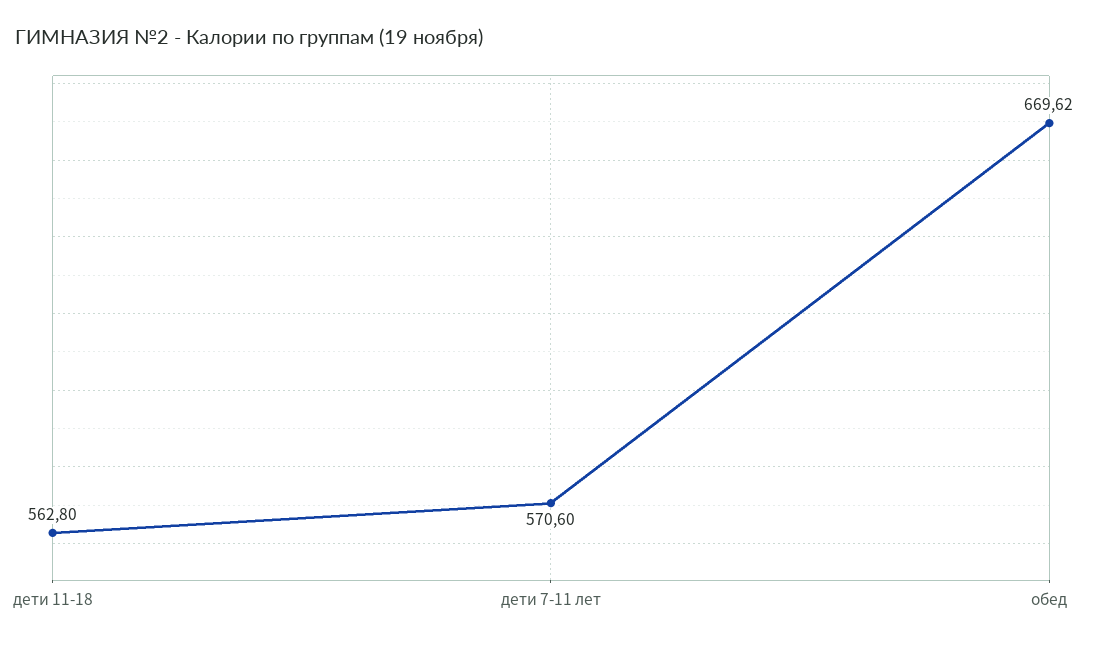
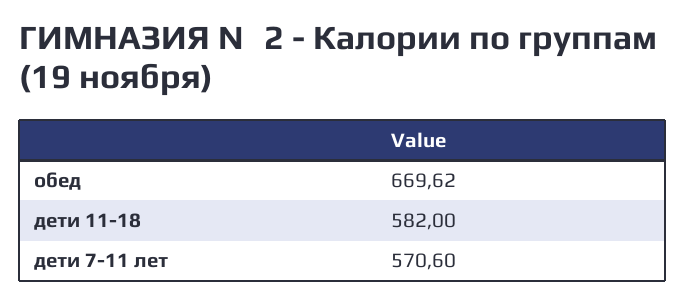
  {
-   "дети 11-18": 562.8,
+   "дети 11-18": 582,
    "дети 7-11 лет": 570.6,
    "обед": 669.62
  }

